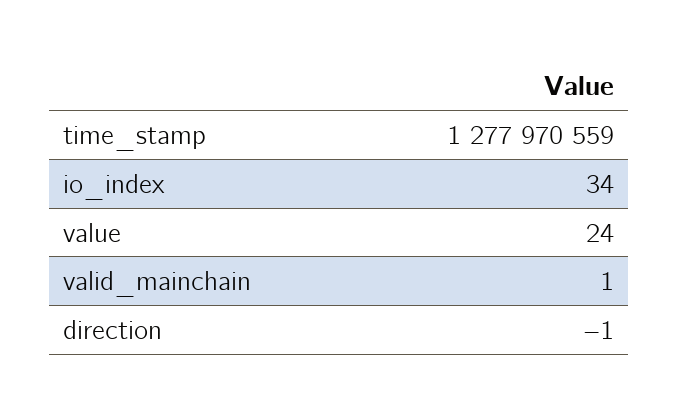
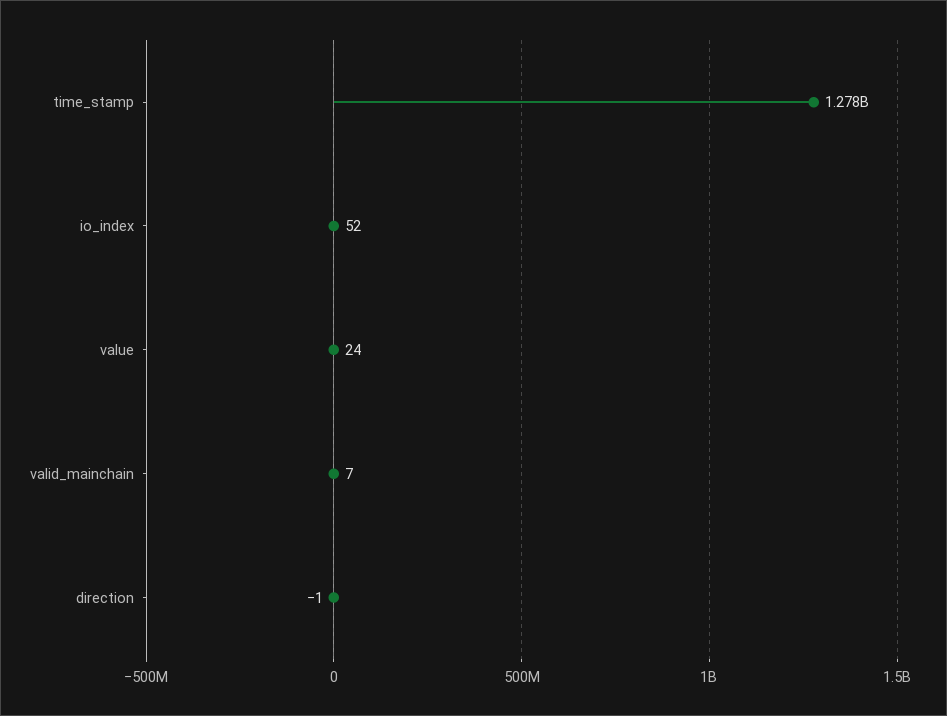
  {
    "time_stamp": 1277970559,
-   "io_index": 34,
+   "io_index": 52,
    "value": 24,
-   "valid_mainchain": 1,
+   "valid_mainchain": 7,
    "direction": -1
  }

